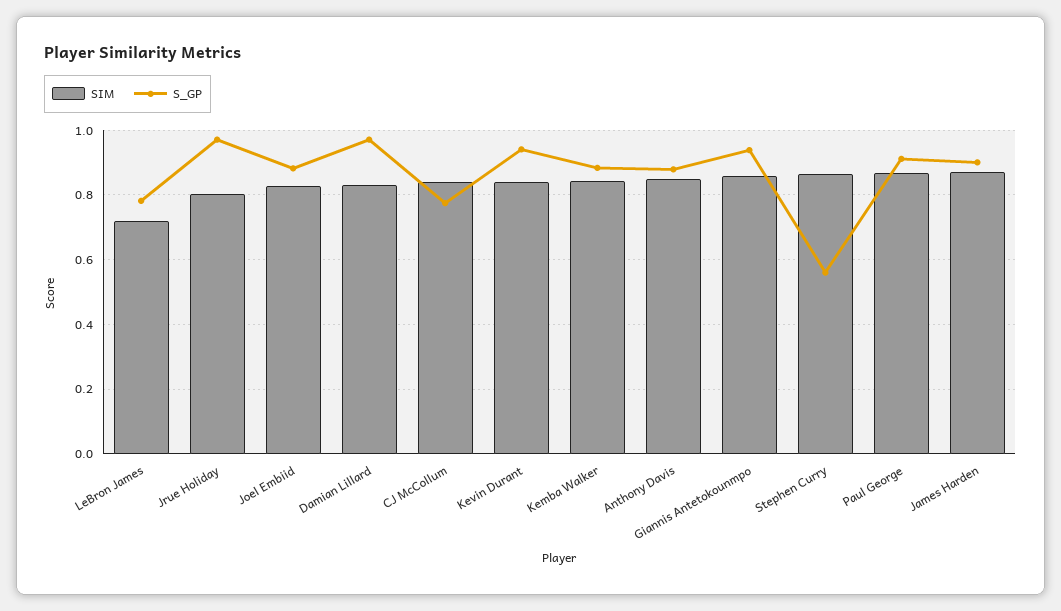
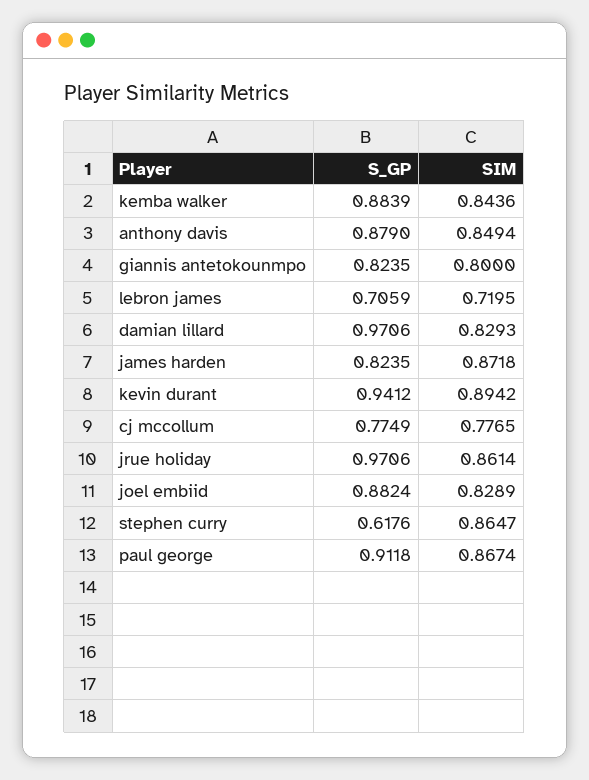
  {
    "SIM": {
      "LeBron James": 0.7195,
-     "Jrue Holiday": 0.8,
+     "Jrue Holiday": 0.8614,
      "Joel Embiid": 0.8289,
      "Damian Lillard": 0.8293,
-     "CJ McCollum": 0.84,
+     "CJ McCollum": 0.7765,
-     "Kevin Durant": 0.84,
+     "Kevin Durant": 0.8942,
      "Kemba Walker": 0.8436,
      "Anthony Davis": 0.8494,
-     "Giannis Antetokounmpo": 0.86,
+     "Giannis Antetokounmpo": 0.8,
      "Stephen Curry": 0.8647,
      "Paul George": 0.8674,
      "James Harden": 0.8718
    },
    "S_GP": {
-     "LeBron James": 0.78,
+     "LeBron James": 0.7059,
      "Jrue Holiday": 0.9706,
      "Joel Embiid": 0.8824,
      "Damian Lillard": 0.9706,
      "CJ McCollum": 0.7749,
      "Kevin Durant": 0.9412,
      "Kemba Walker": 0.8839,
      "Anthony Davis": 0.879,
-     "Giannis Antetokounmpo": 0.94,
+     "Giannis Antetokounmpo": 0.8235,
-     "Stephen Curry": 0.56,
+     "Stephen Curry": 0.6176,
      "Paul George": 0.9118,
-     "James Harden": 0.9
+     "James Harden": 0.8235
    }
  }

